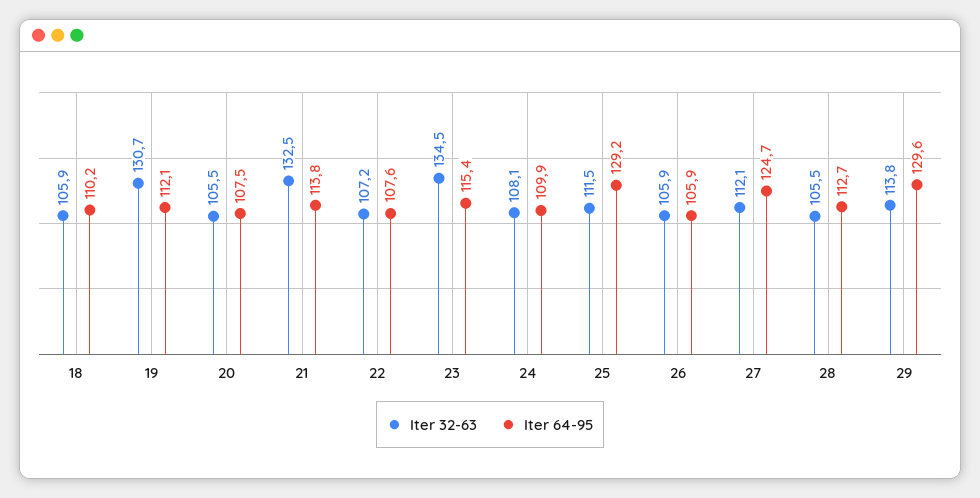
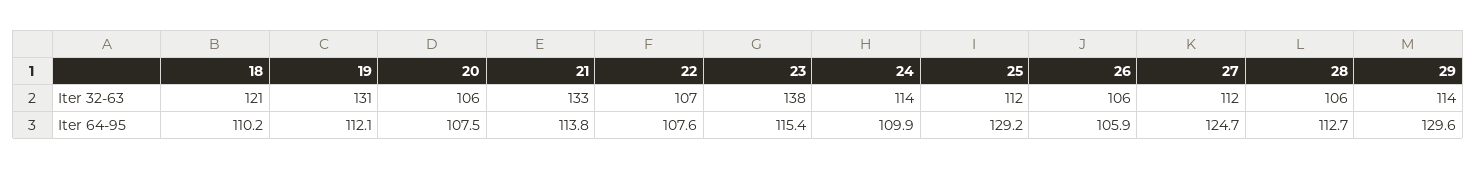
  {
    "Iter 32-63": {
-     "18": 105.9,
+     "18": 121,
      "19": 130.7,
      "20": 105.5,
      "21": 132.5,
      "22": 107.2,
-     "23": 134.5,
+     "23": 138,
-     "24": 108.1,
+     "24": 114,
      "25": 111.5,
      "26": 105.9,
      "27": 112.1,
      "28": 105.5,
      "29": 113.8
    },
    "Iter 64-95": {
      "18": 110.2,
      "19": 112.1,
      "20": 107.5,
      "21": 113.8,
      "22": 107.6,
      "23": 115.4,
      "24": 109.9,
      "25": 129.2,
      "26": 105.9,
      "27": 124.7,
      "28": 112.7,
      "29": 129.6
    }
  }

